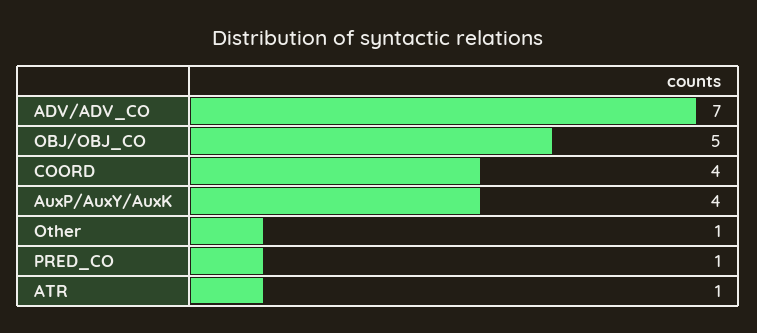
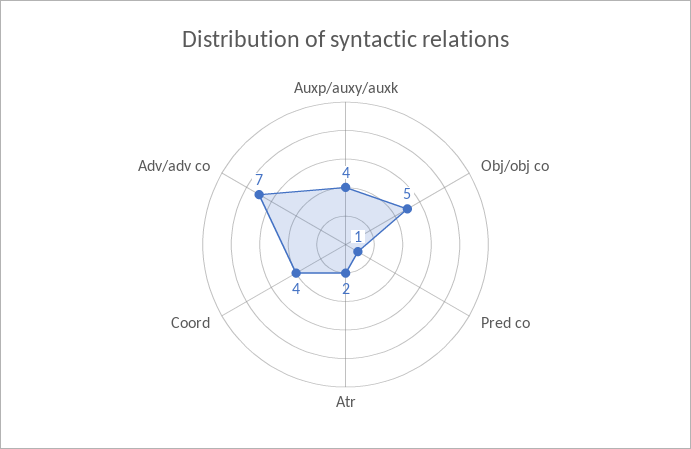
  {
    "ADV/ADV_CO": 7,
    "OBJ/OBJ_CO": 5,
    "COORD": 4,
    "AuxP/AuxY/AuxK": 4,
-   "Other": 1,
    "PRED_CO": 1,
-   "ATR": 1
+   "ATR": 2
  }

